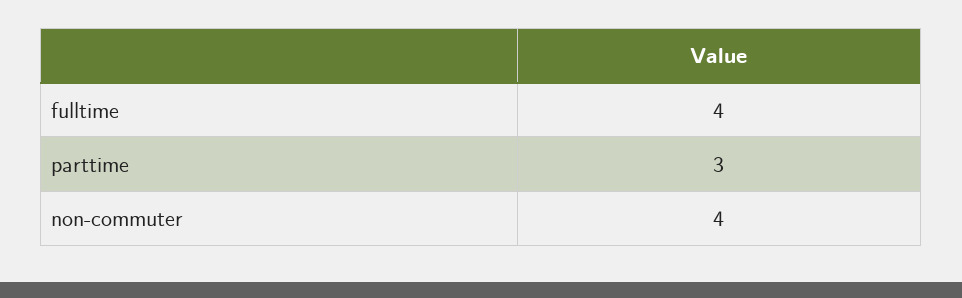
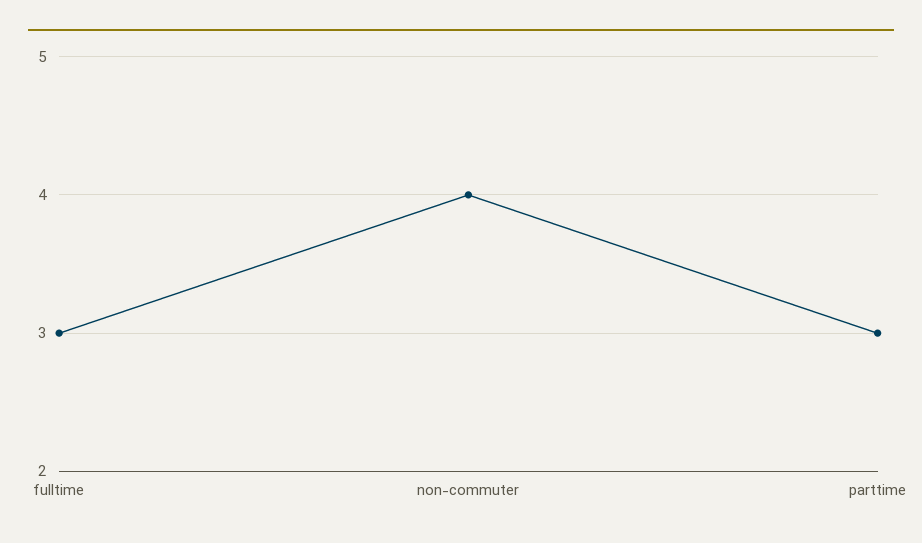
  {
-   "fulltime": 4,
+   "fulltime": 3,
    "parttime": 3,
    "non-commuter": 4
  }

